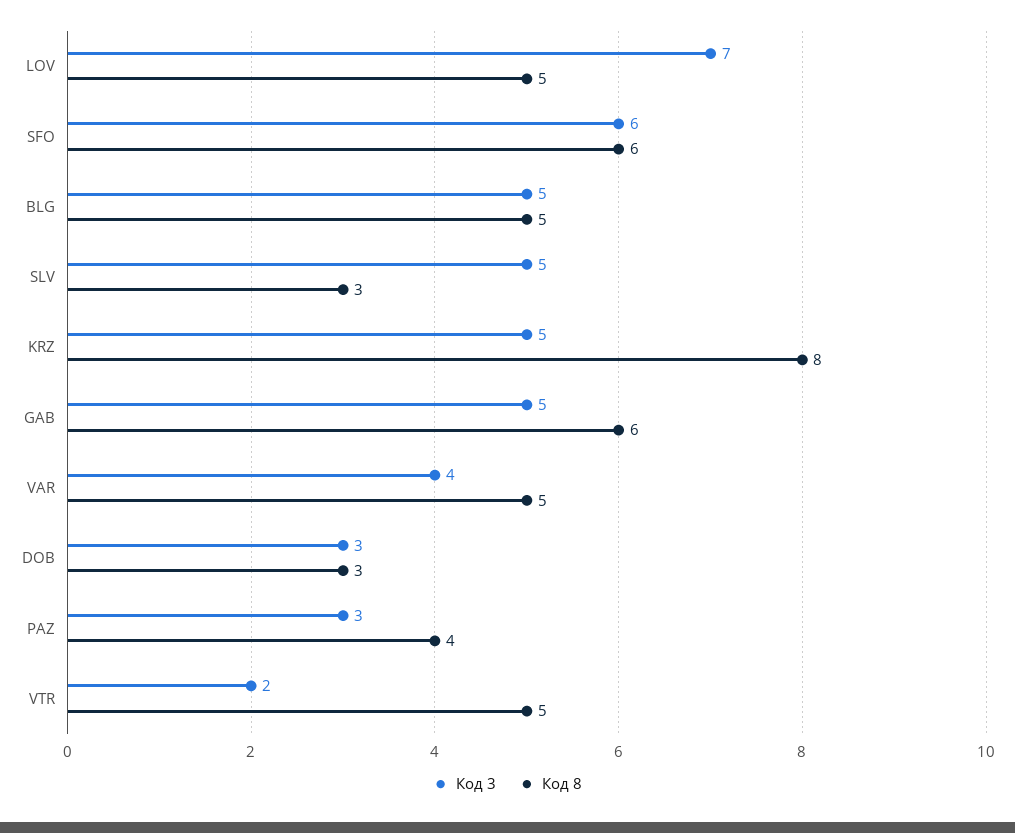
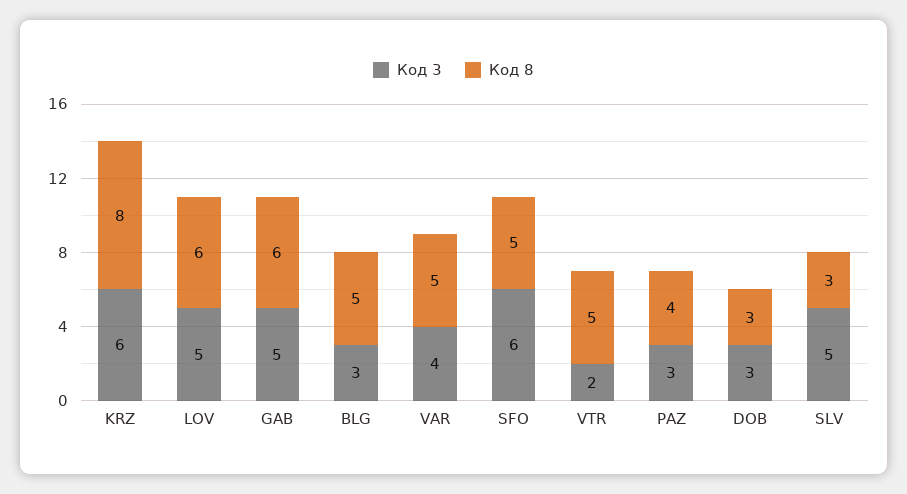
  {
    "Код 3": {
-     "LOV": 7,
+     "LOV": 5,
      "SFO": 6,
-     "BLG": 5,
+     "BLG": 3,
      "SLV": 5,
-     "KRZ": 5,
+     "KRZ": 6,
      "GAB": 5,
      "VAR": 4,
      "DOB": 3,
      "PAZ": 3,
      "VTR": 2
    },
    "Код 8": {
-     "LOV": 5,
+     "LOV": 6,
-     "SFO": 6,
+     "SFO": 5,
      "BLG": 5,
      "SLV": 3,
      "KRZ": 8,
      "GAB": 6,
      "VAR": 5,
      "DOB": 3,
      "PAZ": 4,
      "VTR": 5
    }
  }

